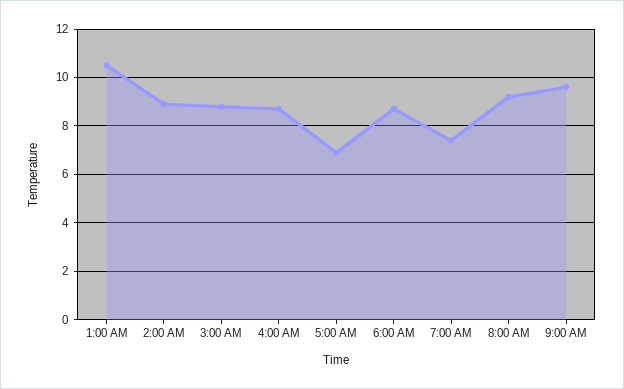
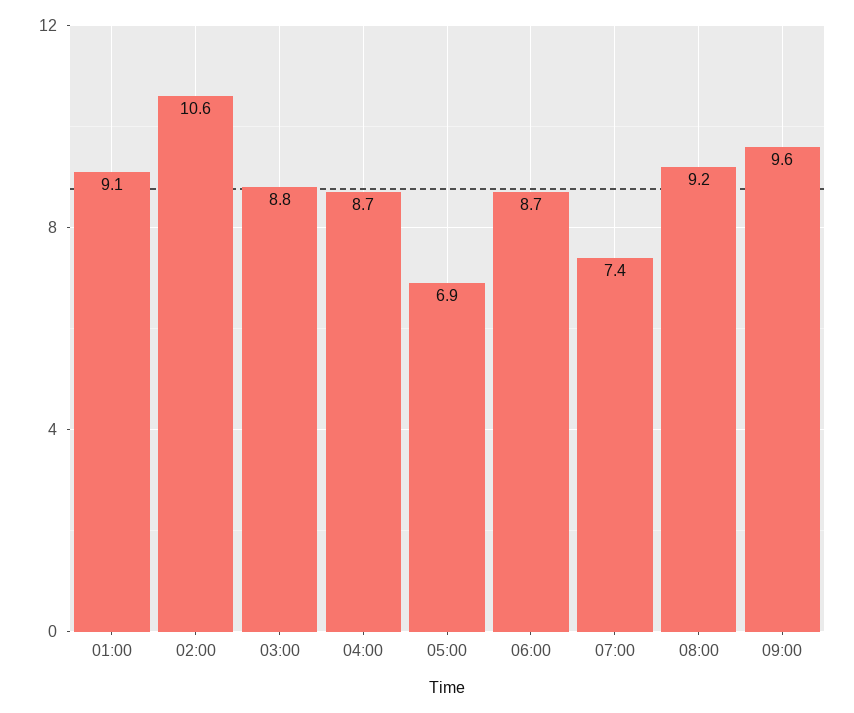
  {
-   "1:00 AM": 10.5,
+   "1:00 AM": 9.1,
-   "2:00 AM": 9,
+   "2:00 AM": 10.6,
    "3:00 AM": 8.8,
    "4:00 AM": 8.7,
    "5:00 AM": 6.9,
    "6:00 AM": 8.7,
    "7:00 AM": 7.4,
    "8:00 AM": 9.2,
    "9:00 AM": 9.6
  }

